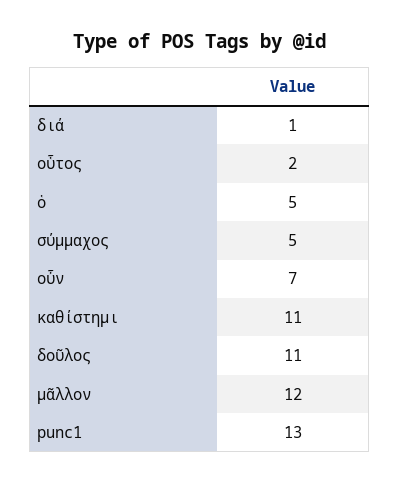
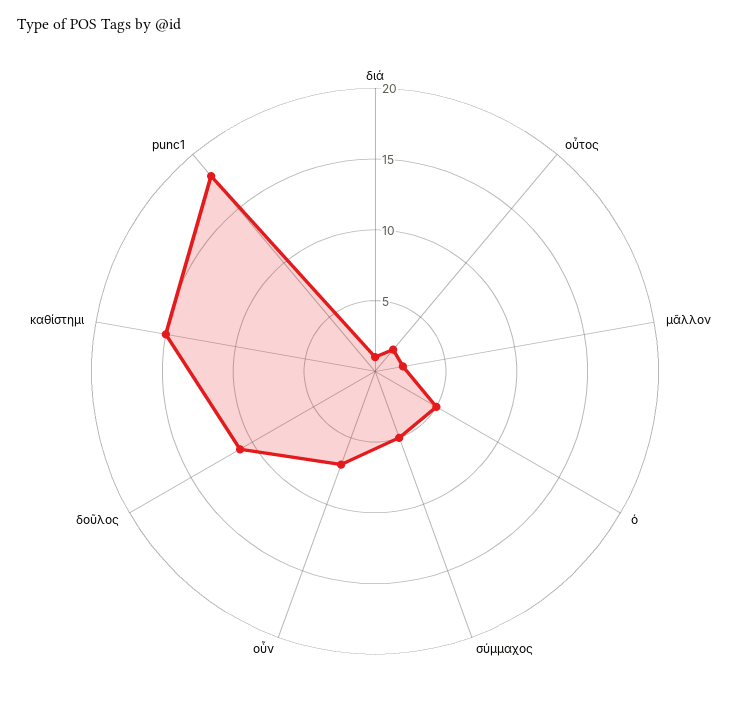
  {
    "διά": 1,
    "οὗτος": 2,
    "ὁ": 5,
    "σύμμαχος": 5,
    "οὖν": 7,
-   "καθίστημι": 11,
+   "καθίστημι": 15,
    "δοῦλος": 11,
-   "μᾶλλον": 12,
+   "μᾶλλον": 2,
-   "punc1": 13
+   "punc1": 18
  }

